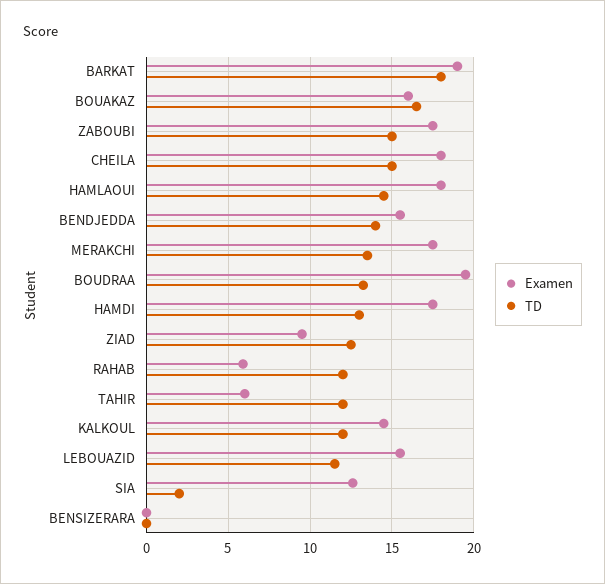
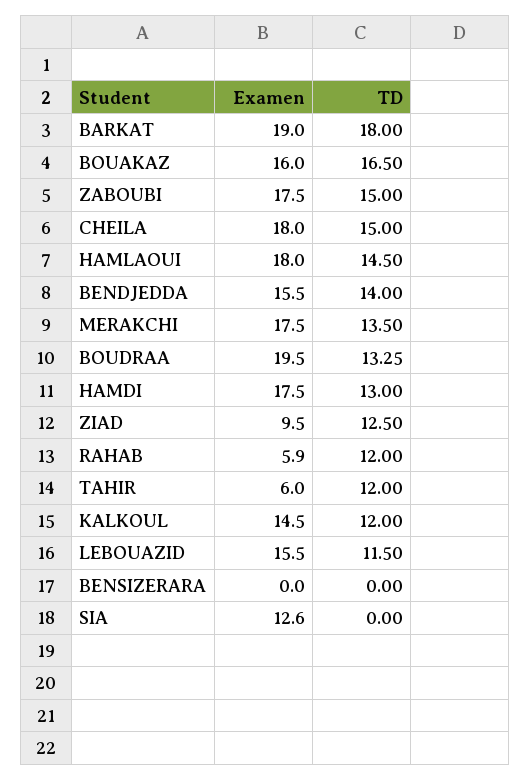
  {
    "Examen": {
      "BARKAT": 19,
      "BOUAKAZ": 16,
      "ZABOUBI": 17.5,
      "CHEILA": 18,
      "HAMLAOUI": 18,
      "BENDJEDDA": 15.5,
      "MERAKCHI": 17.5,
      "BOUDRAA": 19.5,
      "HAMDI": 17.5,
      "ZIAD": 9.5,
      "RAHAB": 5.9,
      "TAHIR": 6,
      "KALKOUL": 14.5,
      "LEBOUAZID": 15.5,
      "SIA": 12.6,
      "BENSIZERARA": 0
    },
    "TD": {
      "BARKAT": 18,
      "BOUAKAZ": 16.5,
      "ZABOUBI": 15,
      "CHEILA": 15,
      "HAMLAOUI": 14.5,
      "BENDJEDDA": 14,
      "MERAKCHI": 13.5,
      "BOUDRAA": 13.25,
      "HAMDI": 13,
      "ZIAD": 12.5,
      "RAHAB": 12,
      "TAHIR": 12,
      "KALKOUL": 12,
      "LEBOUAZID": 11.5,
-     "SIA": 2,
+     "SIA": 0,
      "BENSIZERARA": 0
    }
  }

